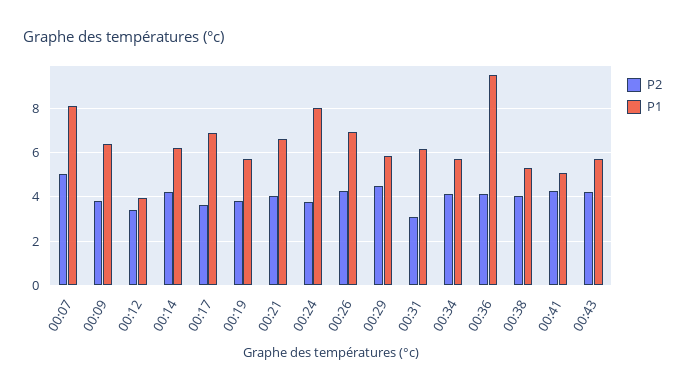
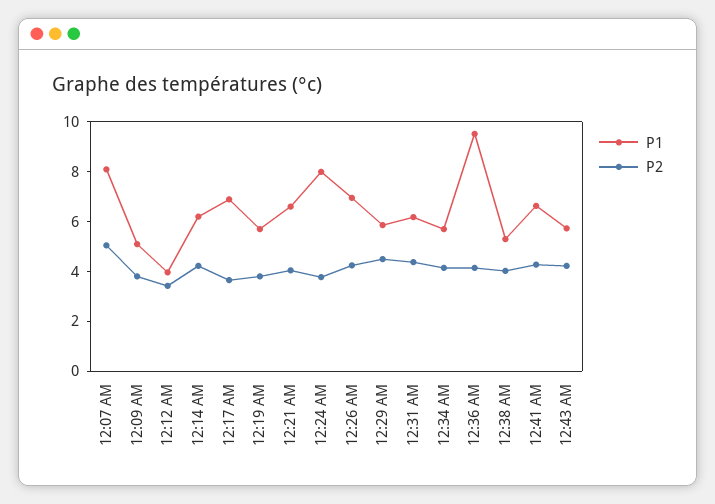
  {
    "P2": {
      "00:07": 5,
      "00:09": 4,
      "00:12": 3.5,
      "00:14": 4,
      "00:17": 3.5,
      "00:19": 4,
      "00:21": 4,
      "00:24": 4,
      "00:26": 4.5,
      "00:29": 4.5,
-     "00:31": 3,
+     "00:31": 4.5,
      "00:34": 4,
      "00:36": 4,
      "00:38": 4,
      "00:41": 4.5,
      "00:43": 4
    },
    "P1": {
      "00:07": 8,
-     "00:09": 6.5,
+     "00:09": 5,
      "00:12": 4,
      "00:14": 6,
      "00:17": 7,
      "00:19": 5.5,
      "00:21": 6.5,
      "00:24": 8,
      "00:26": 7,
      "00:29": 6,
      "00:31": 6,
      "00:34": 5.5,
      "00:36": 9.5,
      "00:38": 5.5,
-     "00:41": 5,
+     "00:41": 6.5,
      "00:43": 5.5
    }
  }

